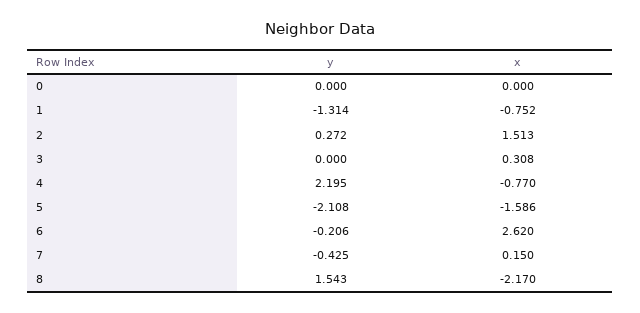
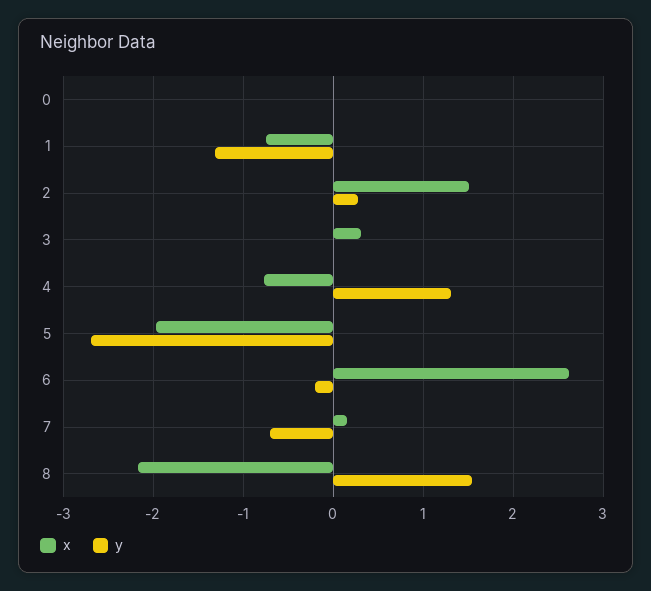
  {
    "y": {
      "0": 0,
      "1": -1.314,
      "2": 0.272,
      "3": 0,
-     "4": 2.195,
+     "4": 1.3,
-     "5": -2.108,
+     "5": -2.7,
      "6": -0.206,
-     "7": -0.425,
+     "7": -0.7,
      "8": 1.543
    },
    "x": {
      "0": 0,
      "1": -0.752,
      "2": 1.513,
      "3": 0.308,
      "4": -0.77,
-     "5": -1.586,
+     "5": -2,
      "6": 2.62,
      "7": 0.15,
      "8": -2.17
    }
  }

